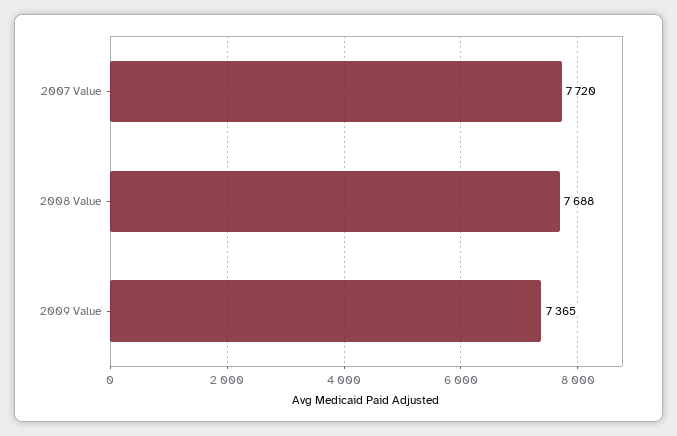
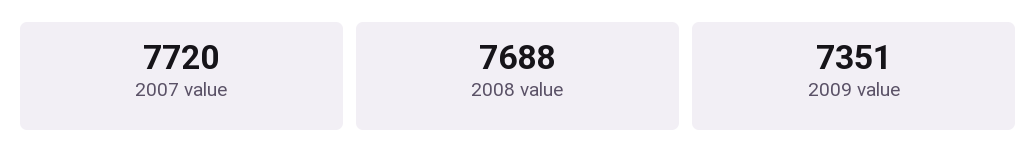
  {
    "2007 Value": 7720,
    "2008 Value": 7688,
-   "2009 Value": 7365
+   "2009 Value": 7351
  }

